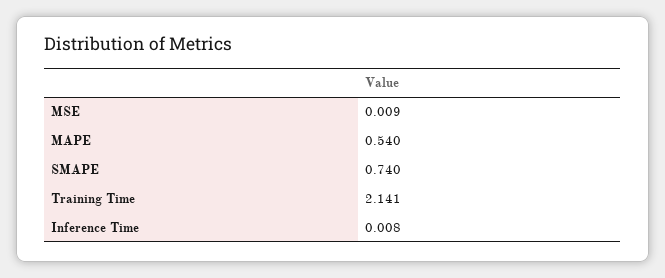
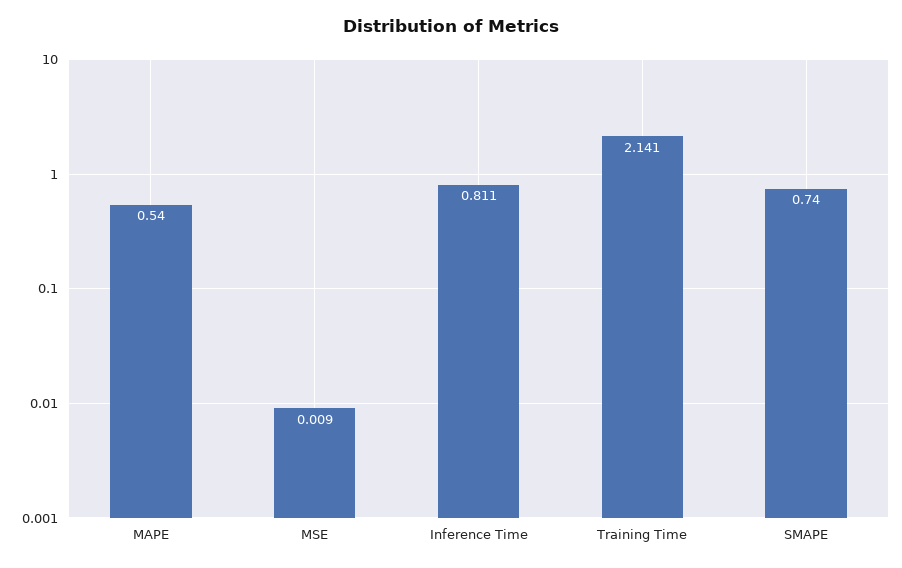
  {
    "MSE": 0.009,
    "MAPE": 0.54,
    "SMAPE": 0.74,
    "Training Time": 2.141,
-   "Inference Time": 0.008
+   "Inference Time": 0.811
  }

